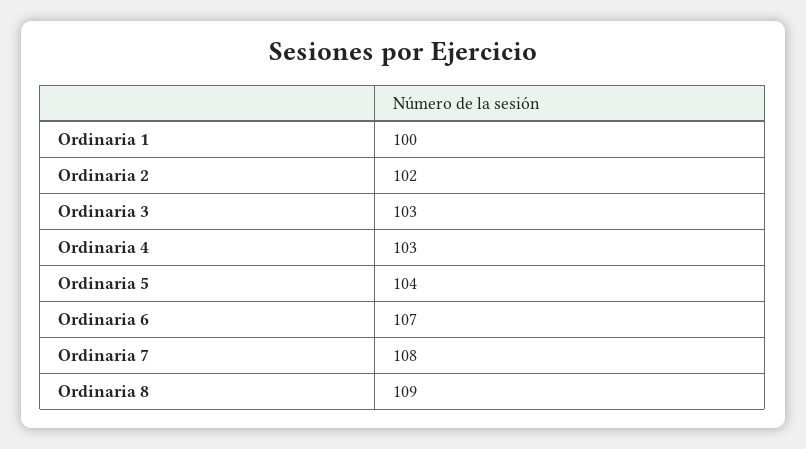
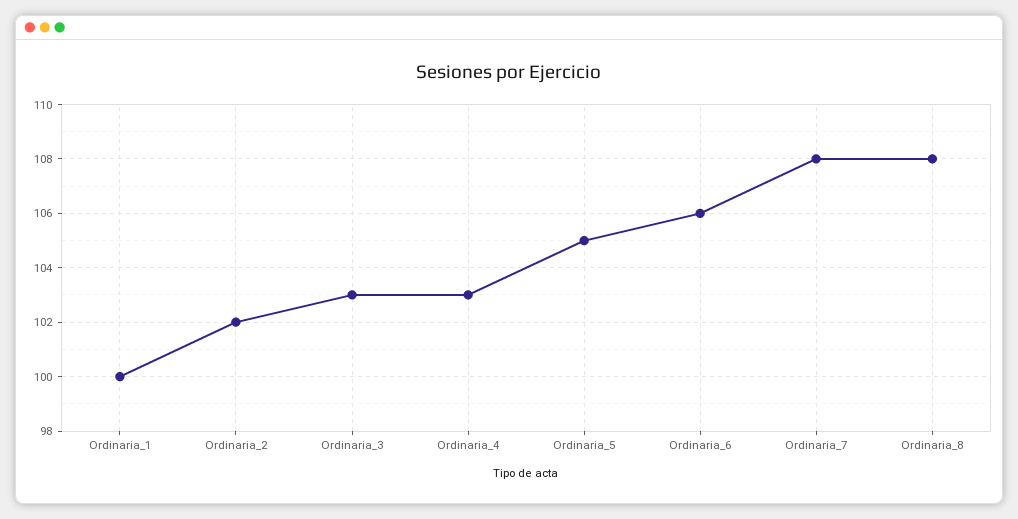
  {
    "Ordinaria 1": 100,
    "Ordinaria 2": 102,
    "Ordinaria 3": 103,
    "Ordinaria 4": 103,
-   "Ordinaria 5": 104,
+   "Ordinaria 5": 105,
-   "Ordinaria 6": 107,
+   "Ordinaria 6": 106,
    "Ordinaria 7": 108,
-   "Ordinaria 8": 109
+   "Ordinaria 8": 108
  }

